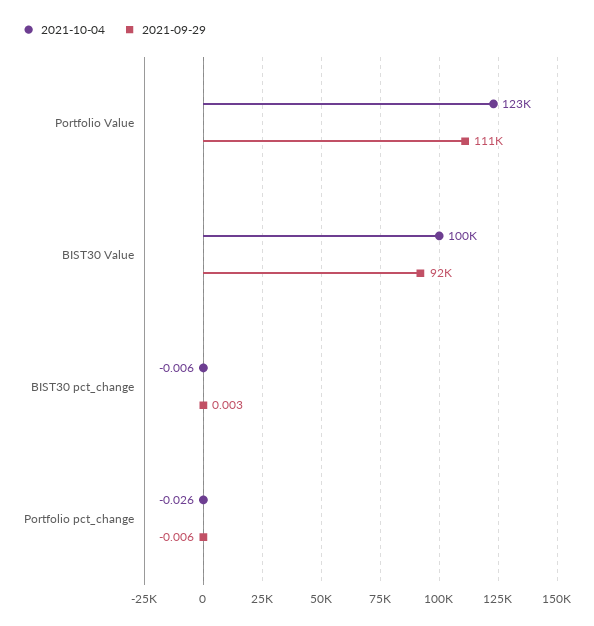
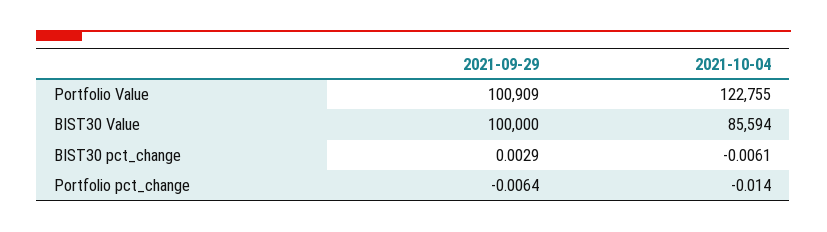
  {
    "2021-10-04": {
      "Portfolio Value": 122755,
-     "BIST30 Value": 100000,
+     "BIST30 Value": 85594,
      "BIST30 pct_change": -0.0061,
-     "Portfolio pct_change": -0.026
+     "Portfolio pct_change": -0.014
    },
    "2021-09-29": {
-     "Portfolio Value": 111000,
+     "Portfolio Value": 100909,
-     "BIST30 Value": 92000,
+     "BIST30 Value": 100000,
      "BIST30 pct_change": 0.0029,
      "Portfolio pct_change": -0.0064
    }
  }

